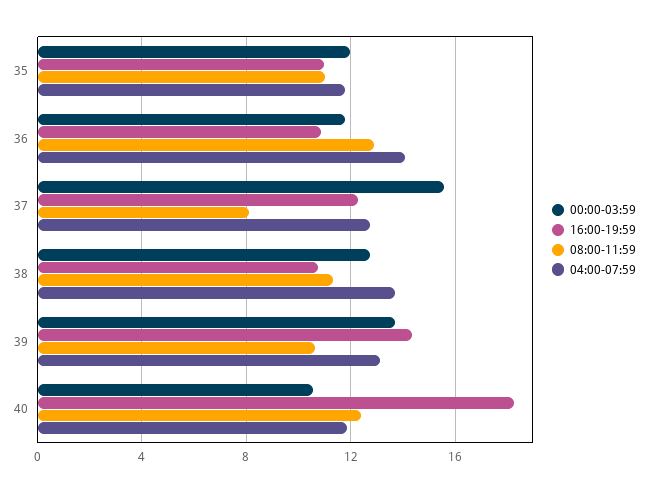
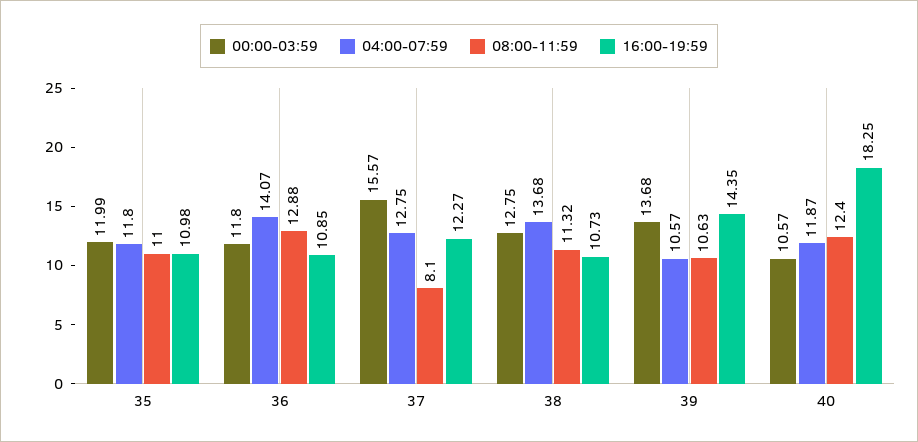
  {
    "00:00-03:59": {
      "35": 11.99,
      "36": 11.8,
      "37": 15.57,
      "38": 12.75,
      "39": 13.68,
      "40": 10.57
    },
    "16:00-19:59": {
      "35": 10.98,
      "36": 10.85,
      "37": 12.27,
      "38": 10.73,
      "39": 14.35,
      "40": 18.25
    },
    "08:00-11:59": {
      "35": 11,
      "36": 12.88,
      "37": 8.1,
      "38": 11.32,
      "39": 10.63,
      "40": 12.4
    },
    "04:00-07:59": {
      "35": 11.8,
      "36": 14.07,
      "37": 12.75,
      "38": 13.68,
-     "39": 13,
+     "39": 10.57,
      "40": 11.87
    }
  }

